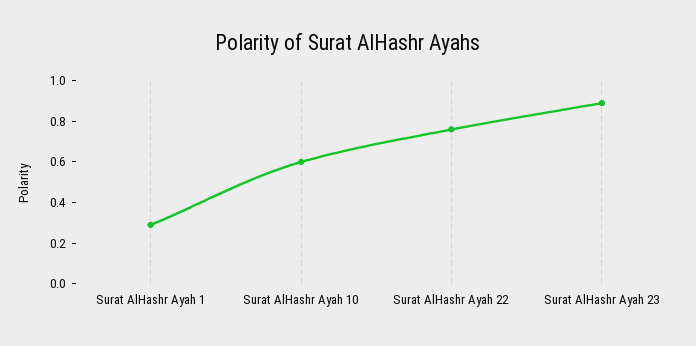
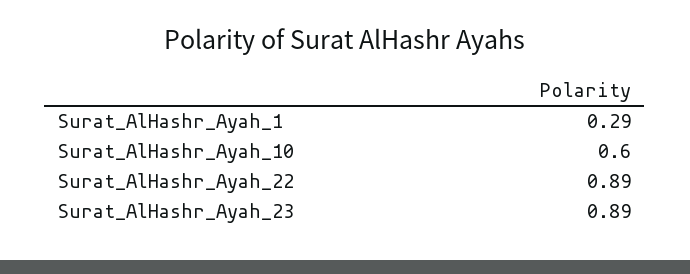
  {
    "Surat AlHashr Ayah 1": 0.29,
    "Surat AlHashr Ayah 10": 0.6,
-   "Surat AlHashr Ayah 22": 0.75,
+   "Surat AlHashr Ayah 22": 0.89,
    "Surat AlHashr Ayah 23": 0.89
  }

